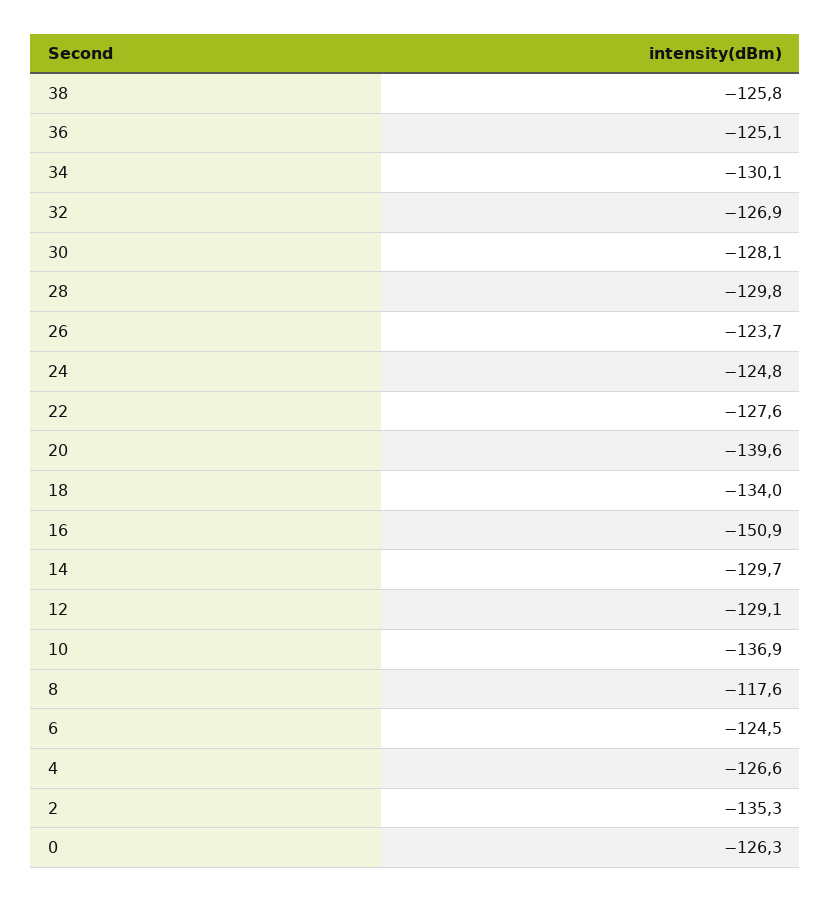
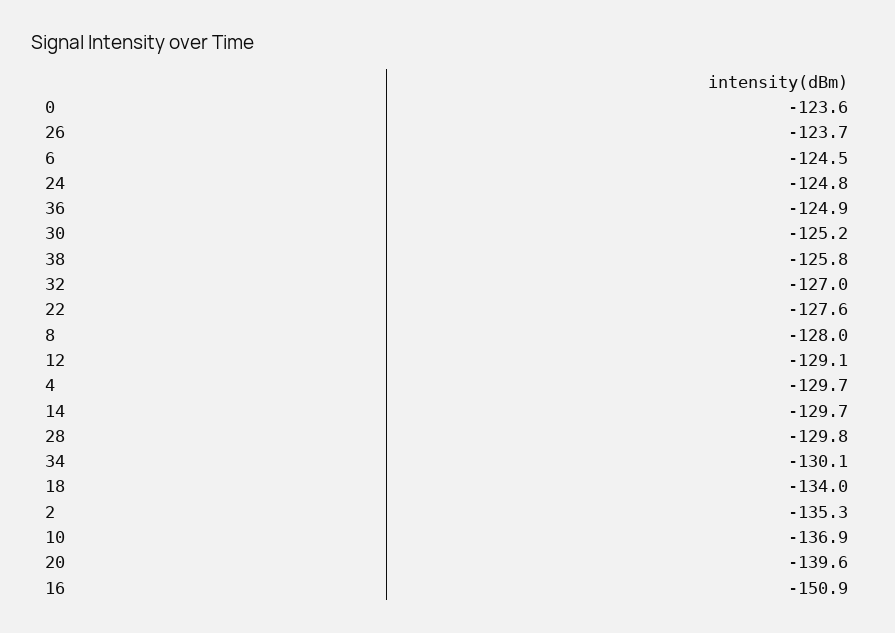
  {
    "38": -125.8,
-   "36": -125.1,
+   "36": -124.9,
    "34": -130.1,
-   "32": -126.9,
+   "32": -127,
-   "30": -128.1,
+   "30": -125.2,
    "28": -129.8,
    "26": -123.7,
    "24": -124.8,
    "22": -127.6,
    "20": -139.6,
    "18": -134,
    "16": -150.9,
    "14": -129.7,
    "12": -129.1,
    "10": -136.9,
-   "8": -117.6,
+   "8": -128,
    "6": -124.5,
-   "4": -126.6,
+   "4": -129.7,
    "2": -135.3,
-   "0": -126.3
+   "0": -123.6
  }

